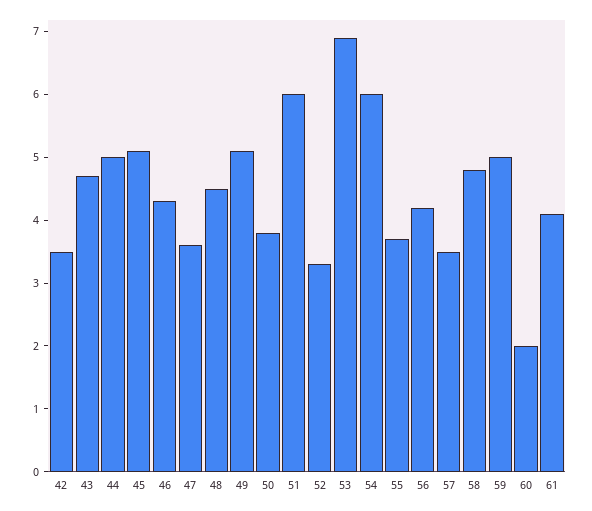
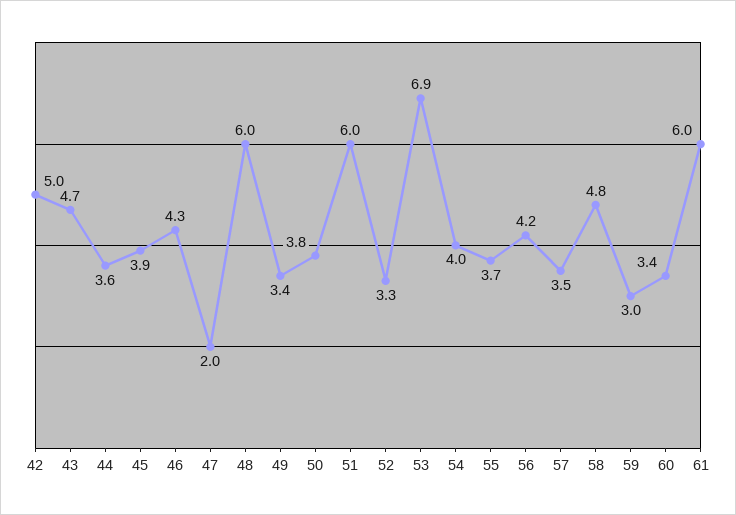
  {
-   "42": 3.5,
+   "42": 5,
    "43": 4.7,
-   "44": 5,
+   "44": 3.6,
-   "45": 5,
+   "45": 3.9,
    "46": 4.3,
-   "47": 3.5,
+   "47": 2,
-   "48": 4.5,
+   "48": 6,
-   "49": 5,
+   "49": 3.4,
    "50": 3.8,
    "51": 6,
    "52": 3.3,
    "53": 6.9,
-   "54": 6,
+   "54": 4,
    "55": 3.7,
    "56": 4.2,
    "57": 3.5,
    "58": 4.8,
-   "59": 5,
+   "59": 3,
-   "60": 2,
+   "60": 3.4,
-   "61": 4
+   "61": 6
  }

